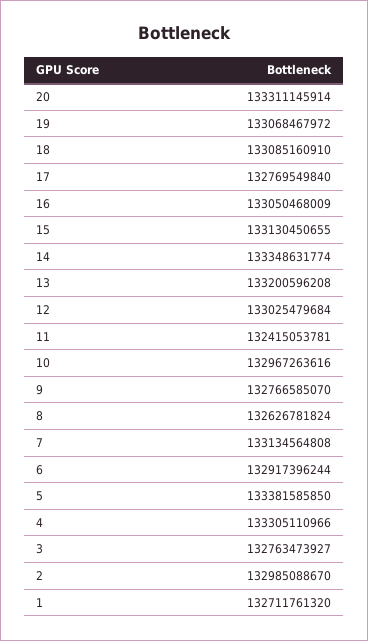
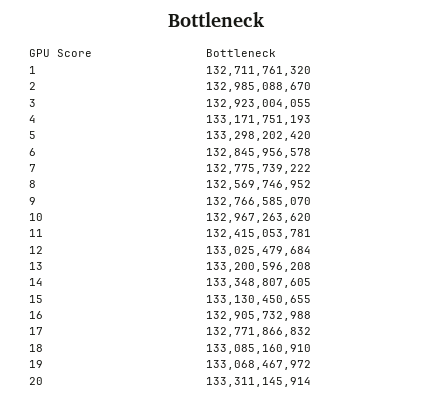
  {
    "20": 133311145914,
    "19": 133068467972,
    "18": 133085160910,
-   "17": 132769549840,
+   "17": 132771866832,
-   "16": 133050468009,
+   "16": 132905732988,
    "15": 133130450655,
-   "14": 133348631774,
+   "14": 133348807605,
    "13": 133200596208,
    "12": 133025479684,
    "11": 132415053781,
-   "10": 132967263616,
+   "10": 132967263620,
    "9": 132766585070,
-   "8": 132626781824,
+   "8": 132569746952,
-   "7": 133134564808,
+   "7": 132775739222,
-   "6": 132917396244,
+   "6": 132845956578,
-   "5": 133381585850,
+   "5": 133298202420,
-   "4": 133305110966,
+   "4": 133171751193,
-   "3": 132763473927,
+   "3": 132923004055,
    "2": 132985088670,
    "1": 132711761320
  }

